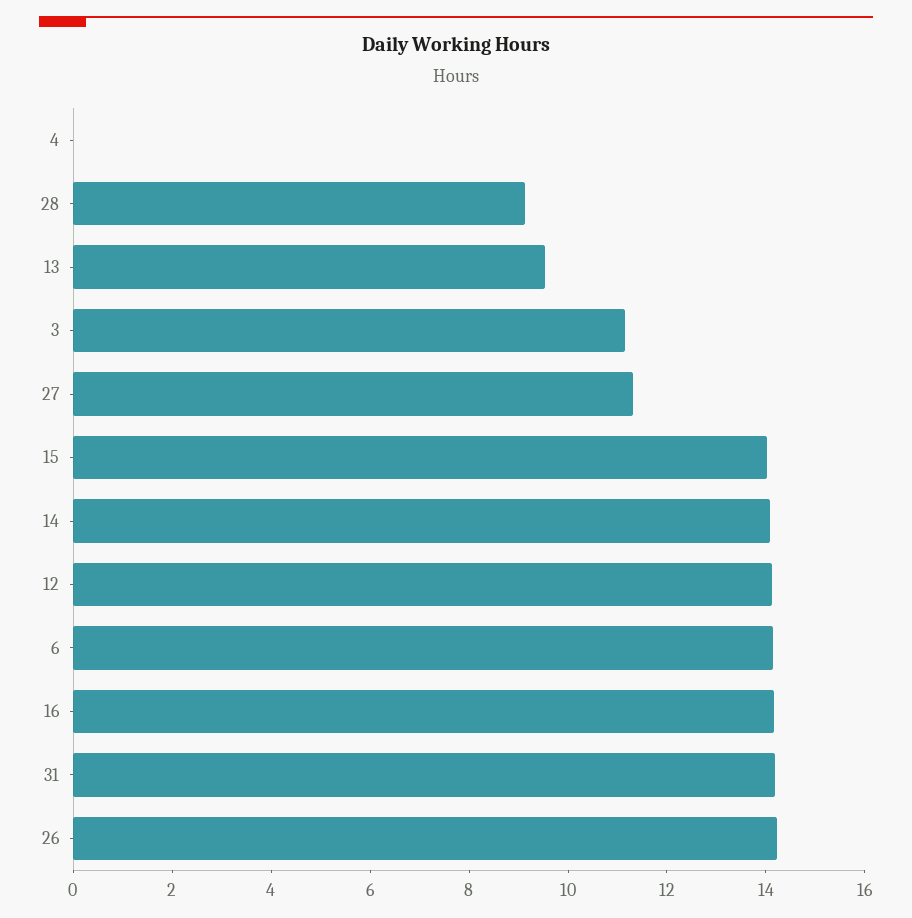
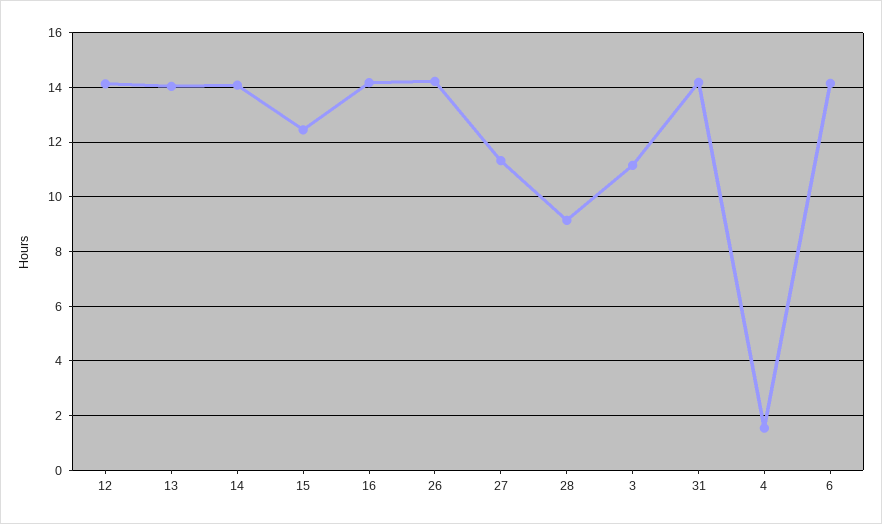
  {
-   "4": 0,
+   "4": 1.5,
    "28": 9.25,
-   "13": 9.5,
+   "13": 14,
    "3": 11.25,
    "27": 11.25,
-   "15": 14,
+   "15": 12.5,
    "14": 14,
    "12": 14.25,
    "6": 14.25,
    "16": 14.25,
    "31": 14.25,
    "26": 14.25
  }

